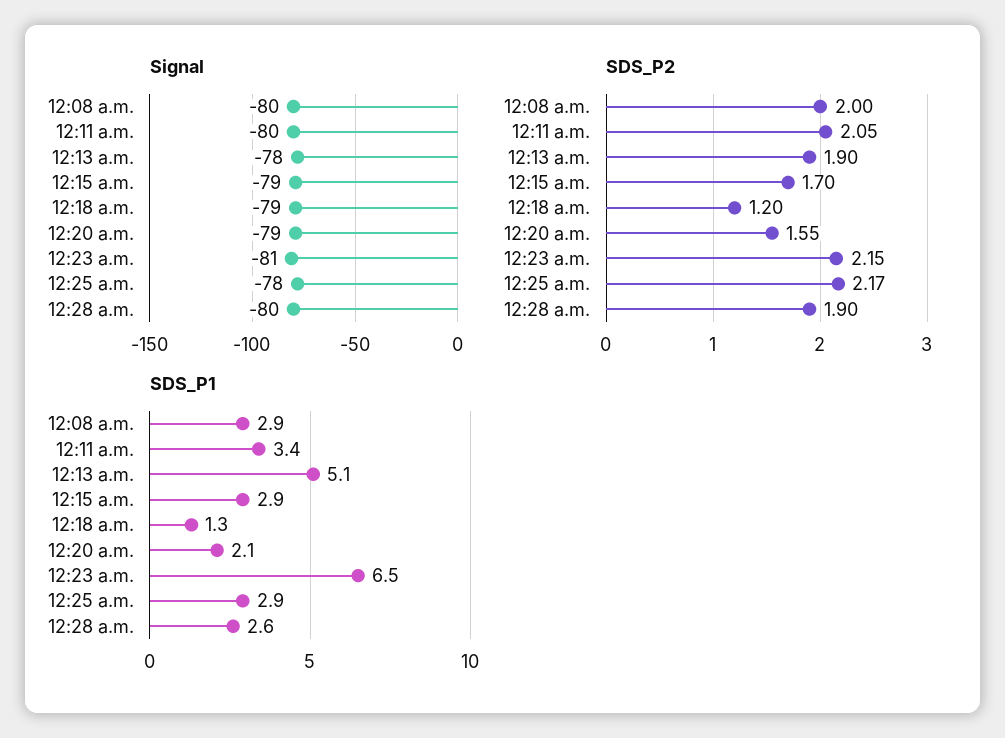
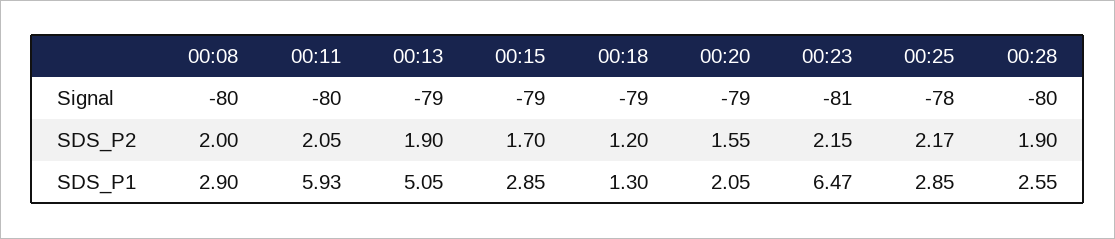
  {
    "Signal": {
      "12:08 a.m.": -80,
      "12:11 a.m.": -80,
-     "12:13 a.m.": -78,
+     "12:13 a.m.": -79,
      "12:15 a.m.": -79,
      "12:18 a.m.": -79,
      "12:20 a.m.": -79,
      "12:23 a.m.": -81,
      "12:25 a.m.": -78,
      "12:28 a.m.": -80
    },
    "SDS_P2": {
      "12:08 a.m.": 2,
      "12:11 a.m.": 2.05,
      "12:13 a.m.": 1.9,
      "12:15 a.m.": 1.7,
      "12:18 a.m.": 1.2,
      "12:20 a.m.": 1.55,
      "12:23 a.m.": 2.15,
      "12:25 a.m.": 2.17,
      "12:28 a.m.": 1.9
    },
    "SDS_P1": {
      "12:08 a.m.": 2.9,
-     "12:11 a.m.": 3.4,
+     "12:11 a.m.": 5.93,
      "12:13 a.m.": 5.05,
      "12:15 a.m.": 2.85,
      "12:18 a.m.": 1.3,
      "12:20 a.m.": 2.05,
      "12:23 a.m.": 6.47,
      "12:25 a.m.": 2.85,
      "12:28 a.m.": 2.55
    }
  }

